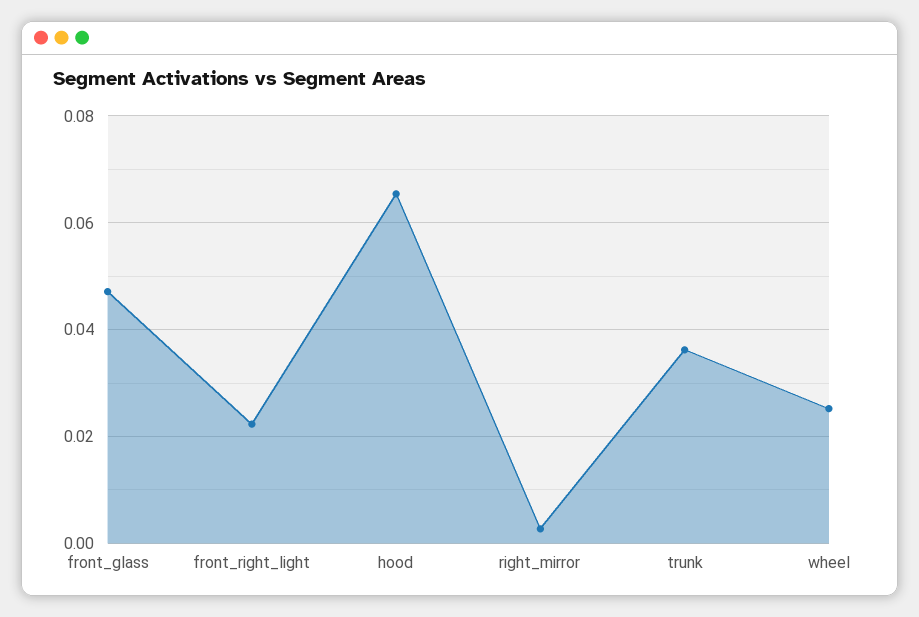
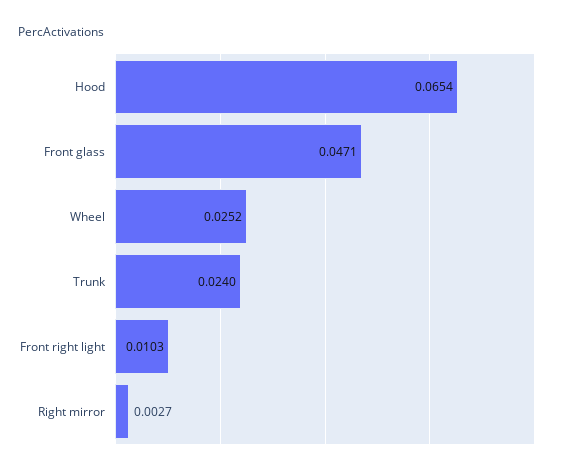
  {
    "front_glass": 0.0471,
-   "front_right_light": 0.022,
+   "front_right_light": 0.0103,
    "hood": 0.0654,
    "right_mirror": 0.0027,
-   "trunk": 0.036,
+   "trunk": 0.024,
    "wheel": 0.0252
  }

